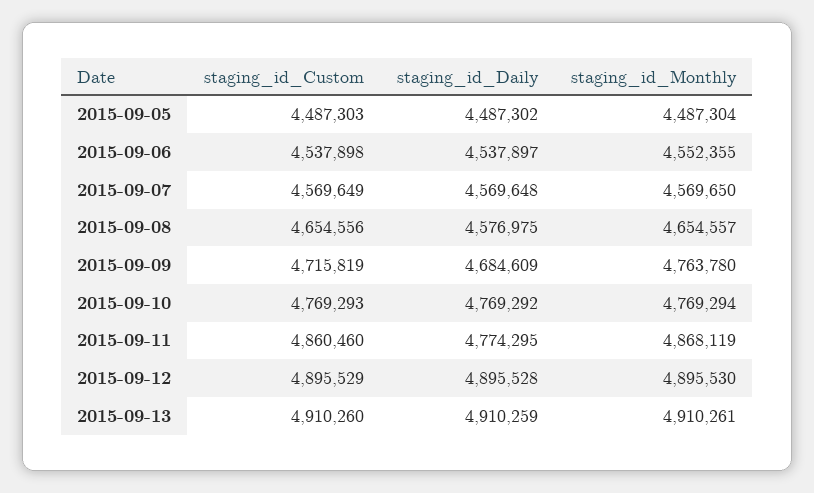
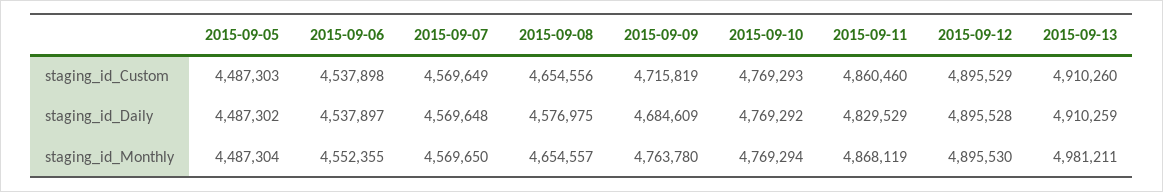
  {
    "staging_id_Custom": {
      "2015-09-05": 4487303,
      "2015-09-06": 4537898,
      "2015-09-07": 4569649,
      "2015-09-08": 4654556,
      "2015-09-09": 4715819,
      "2015-09-10": 4769293,
      "2015-09-11": 4860460,
      "2015-09-12": 4895529,
      "2015-09-13": 4910260
    },
    "staging_id_Daily": {
      "2015-09-05": 4487302,
      "2015-09-06": 4537897,
      "2015-09-07": 4569648,
      "2015-09-08": 4576975,
      "2015-09-09": 4684609,
      "2015-09-10": 4769292,
-     "2015-09-11": 4774295,
+     "2015-09-11": 4829529,
      "2015-09-12": 4895528,
      "2015-09-13": 4910259
    },
    "staging_id_Monthly": {
      "2015-09-05": 4487304,
      "2015-09-06": 4552355,
      "2015-09-07": 4569650,
      "2015-09-08": 4654557,
      "2015-09-09": 4763780,
      "2015-09-10": 4769294,
      "2015-09-11": 4868119,
      "2015-09-12": 4895530,
-     "2015-09-13": 4910261
+     "2015-09-13": 4981211
    }
  }

